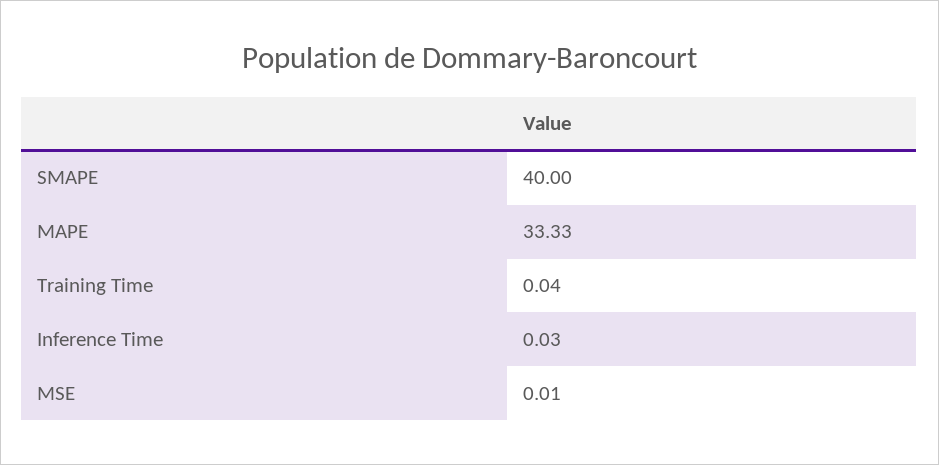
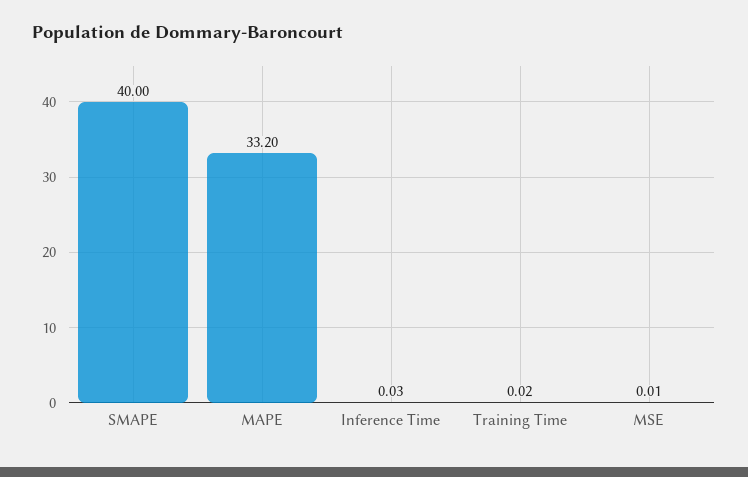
  {
    "SMAPE": 40,
-   "MAPE": 33.33,
+   "MAPE": 33.2,
-   "Training Time": 0.04,
+   "Training Time": 0.02,
    "Inference Time": 0.03,
    "MSE": 0.01
  }

